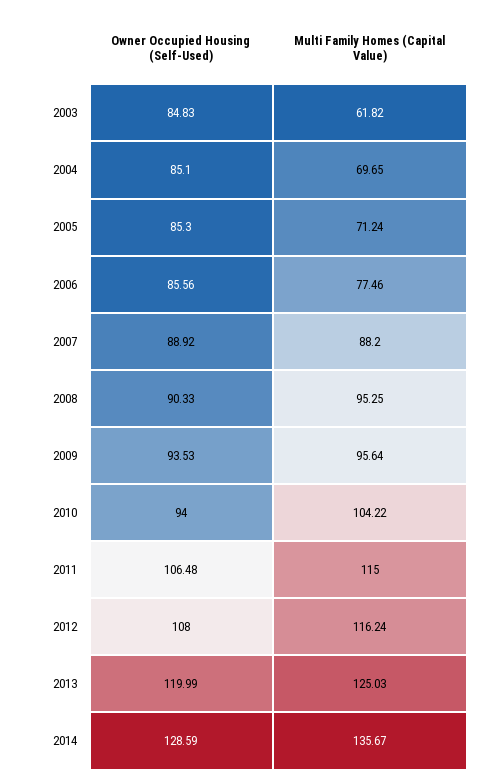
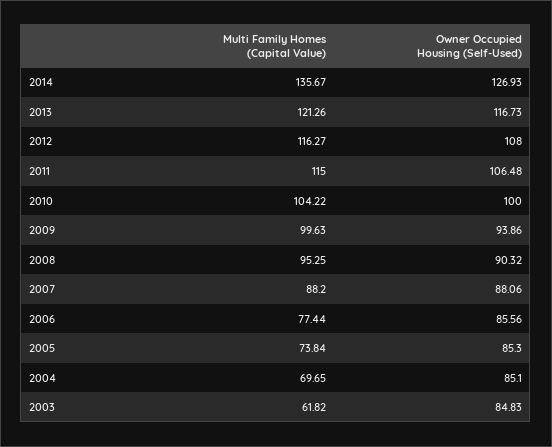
  {
    "Owner Occupied Housing (Self-Used)": {
      "2003": 84.83,
      "2004": 85.1,
      "2005": 85.3,
      "2006": 85.56,
-     "2007": 88.92,
+     "2007": 88.06,
-     "2008": 90.33,
+     "2008": 90.32,
-     "2009": 93.53,
+     "2009": 93.86,
-     "2010": 94,
+     "2010": 100,
      "2011": 106.48,
      "2012": 108,
-     "2013": 119.99,
+     "2013": 116.73,
-     "2014": 128.59
+     "2014": 126.93
    },
    "Multi Family Homes (Capital Value)": {
      "2003": 61.82,
      "2004": 69.65,
-     "2005": 71.24,
+     "2005": 73.84,
-     "2006": 77.46,
+     "2006": 77.44,
      "2007": 88.2,
      "2008": 95.25,
-     "2009": 95.64,
+     "2009": 99.63,
      "2010": 104.22,
      "2011": 115,
-     "2012": 116.24,
+     "2012": 116.27,
-     "2013": 125.03,
+     "2013": 121.26,
      "2014": 135.67
    }
  }

